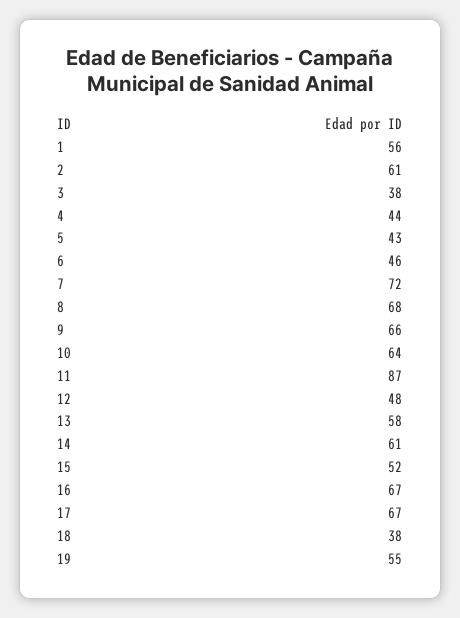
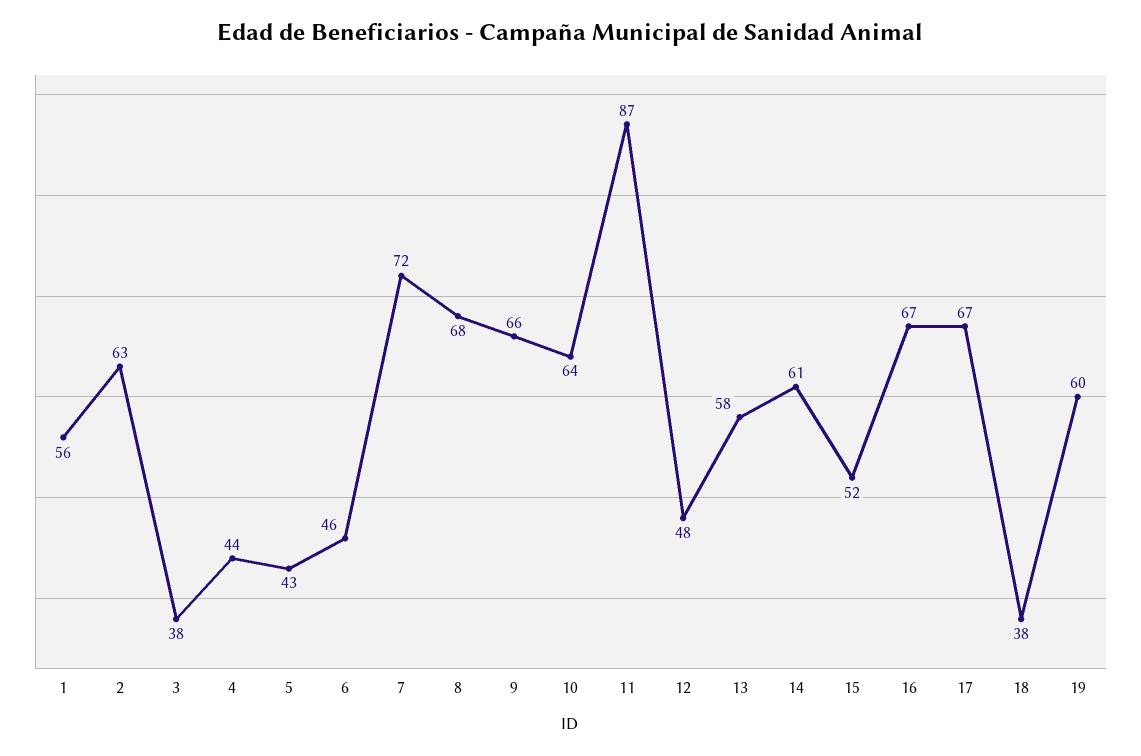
  {
    "1": 56,
-   "2": 61,
+   "2": 63,
    "3": 38,
    "4": 44,
    "5": 43,
    "6": 46,
    "7": 72,
    "8": 68,
    "9": 66,
    "10": 64,
    "11": 87,
    "12": 48,
    "13": 58,
    "14": 61,
    "15": 52,
    "16": 67,
    "17": 67,
    "18": 38,
-   "19": 55
+   "19": 60
  }

